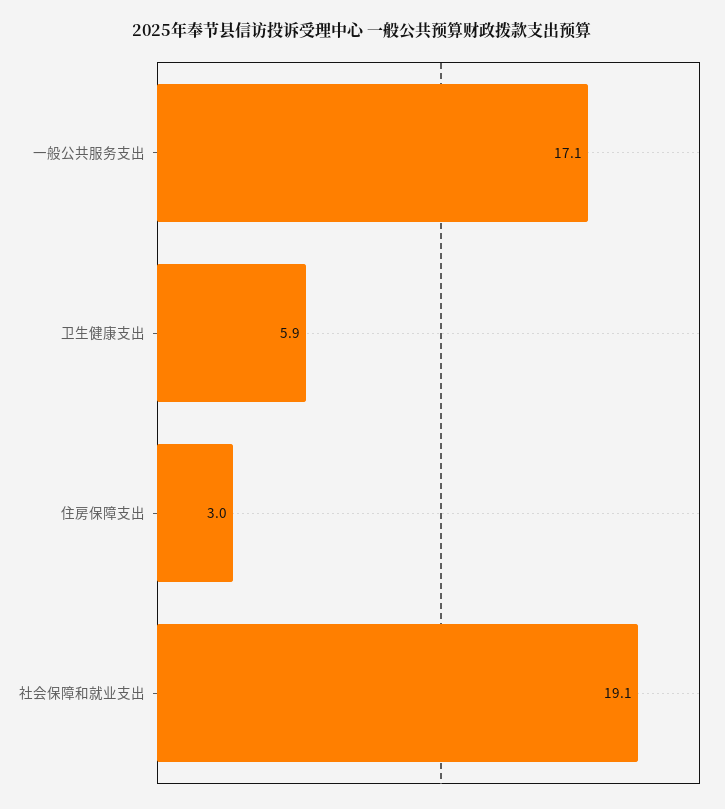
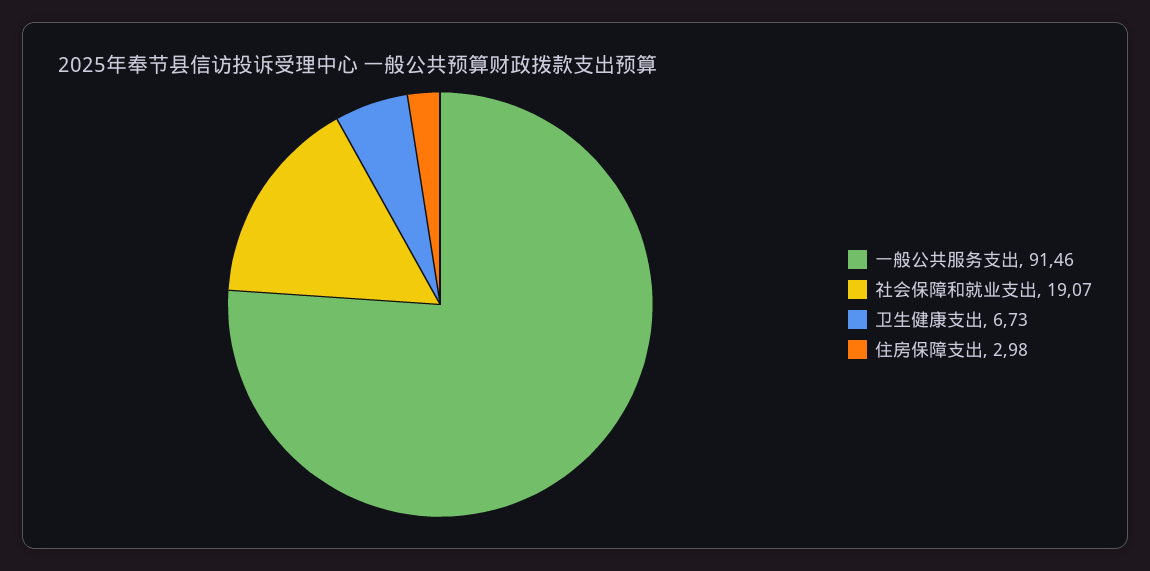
  {
-   "一般公共服务支出": 17.1,
+   "一般公共服务支出": 91.46,
-   "卫生健康支出": 5.9,
+   "卫生健康支出": 6.73,
    "住房保障支出": 2.98,
    "社会保障和就业支出": 19.07
  }

